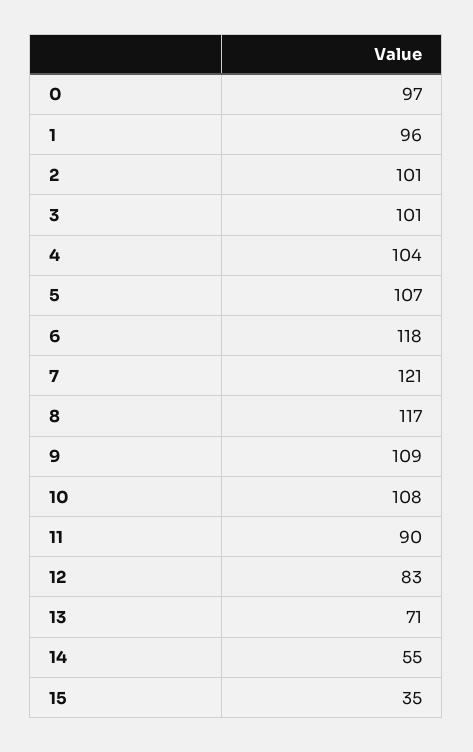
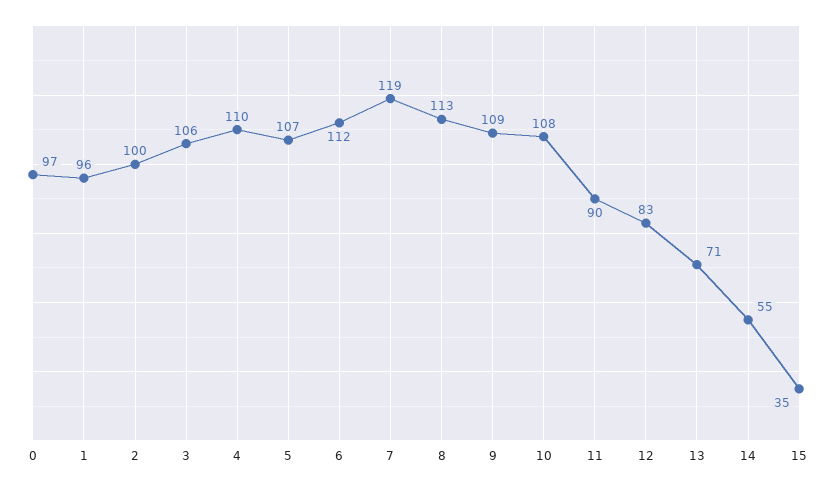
  {
    "0": 97,
    "1": 96,
-   "2": 101,
+   "2": 100,
-   "3": 101,
+   "3": 106,
-   "4": 104,
+   "4": 110,
    "5": 107,
-   "6": 118,
+   "6": 112,
-   "7": 121,
+   "7": 119,
-   "8": 117,
+   "8": 113,
    "9": 109,
    "10": 108,
    "11": 90,
    "12": 83,
    "13": 71,
    "14": 55,
    "15": 35
  }

